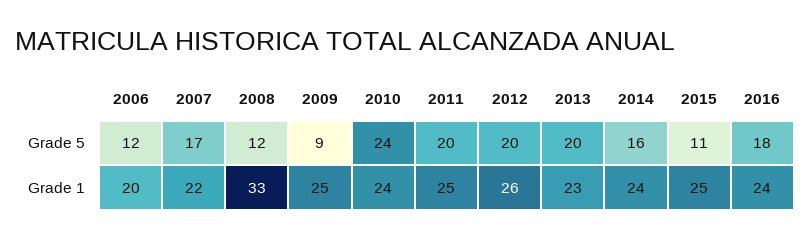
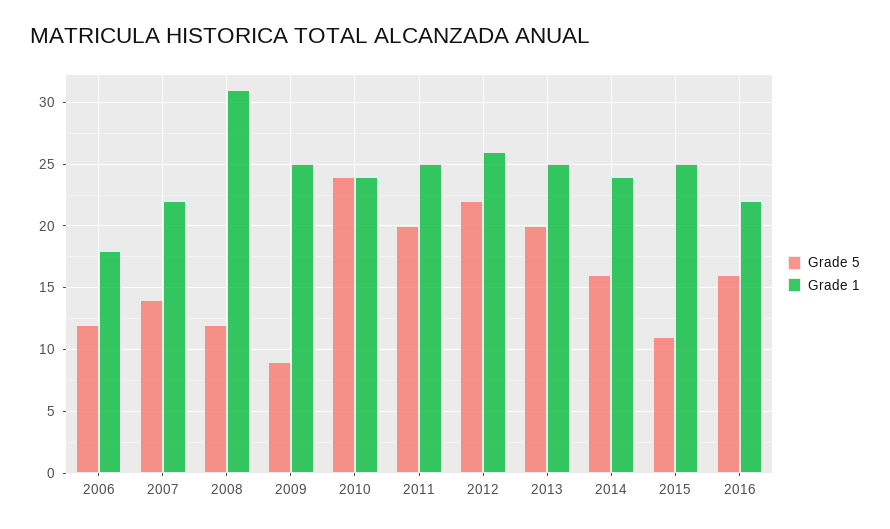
  {
    "Grade 5": {
      "2006": 12,
-     "2007": 17,
+     "2007": 14,
      "2008": 12,
      "2009": 9,
      "2010": 24,
      "2011": 20,
-     "2012": 20,
+     "2012": 22,
      "2013": 20,
      "2014": 16,
      "2015": 11,
-     "2016": 18
+     "2016": 16
    },
    "Grade 1": {
-     "2006": 20,
+     "2006": 18,
      "2007": 22,
-     "2008": 33,
+     "2008": 31,
      "2009": 25,
      "2010": 24,
      "2011": 25,
      "2012": 26,
-     "2013": 23,
+     "2013": 25,
      "2014": 24,
      "2015": 25,
-     "2016": 24
+     "2016": 22
    }
  }

